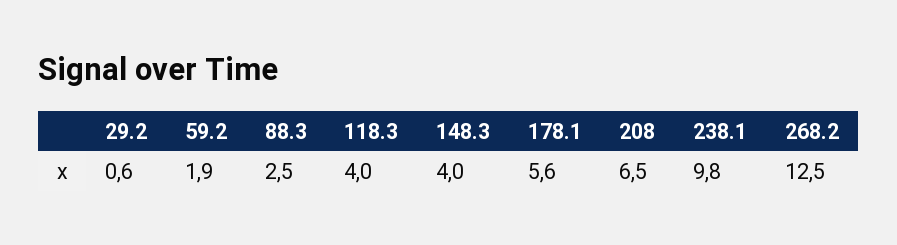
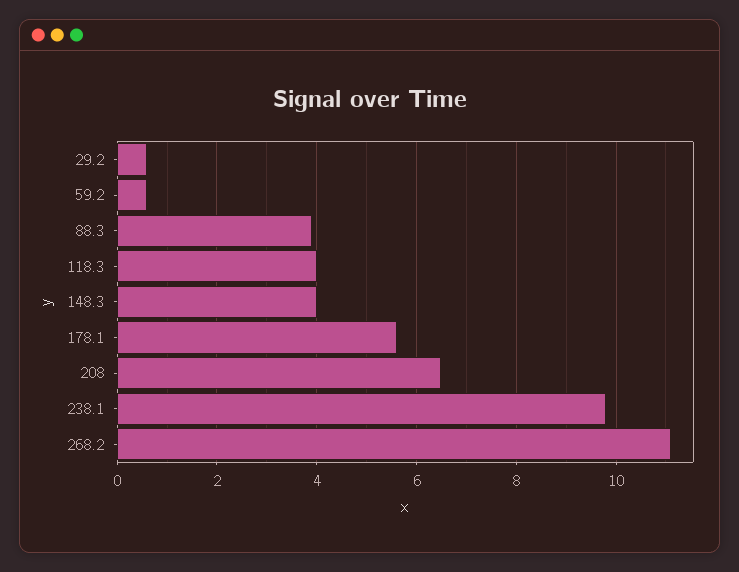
  {
    "29.2": 0.6,
-   "59.2": 1.9,
+   "59.2": 0.5,
-   "88.3": 2.5,
+   "88.3": 4,
    "118.3": 4,
    "148.3": 4,
    "178.1": 5.6,
    "208": 6.5,
    "238.1": 9.8,
-   "268.2": 12.5
+   "268.2": 11
  }

